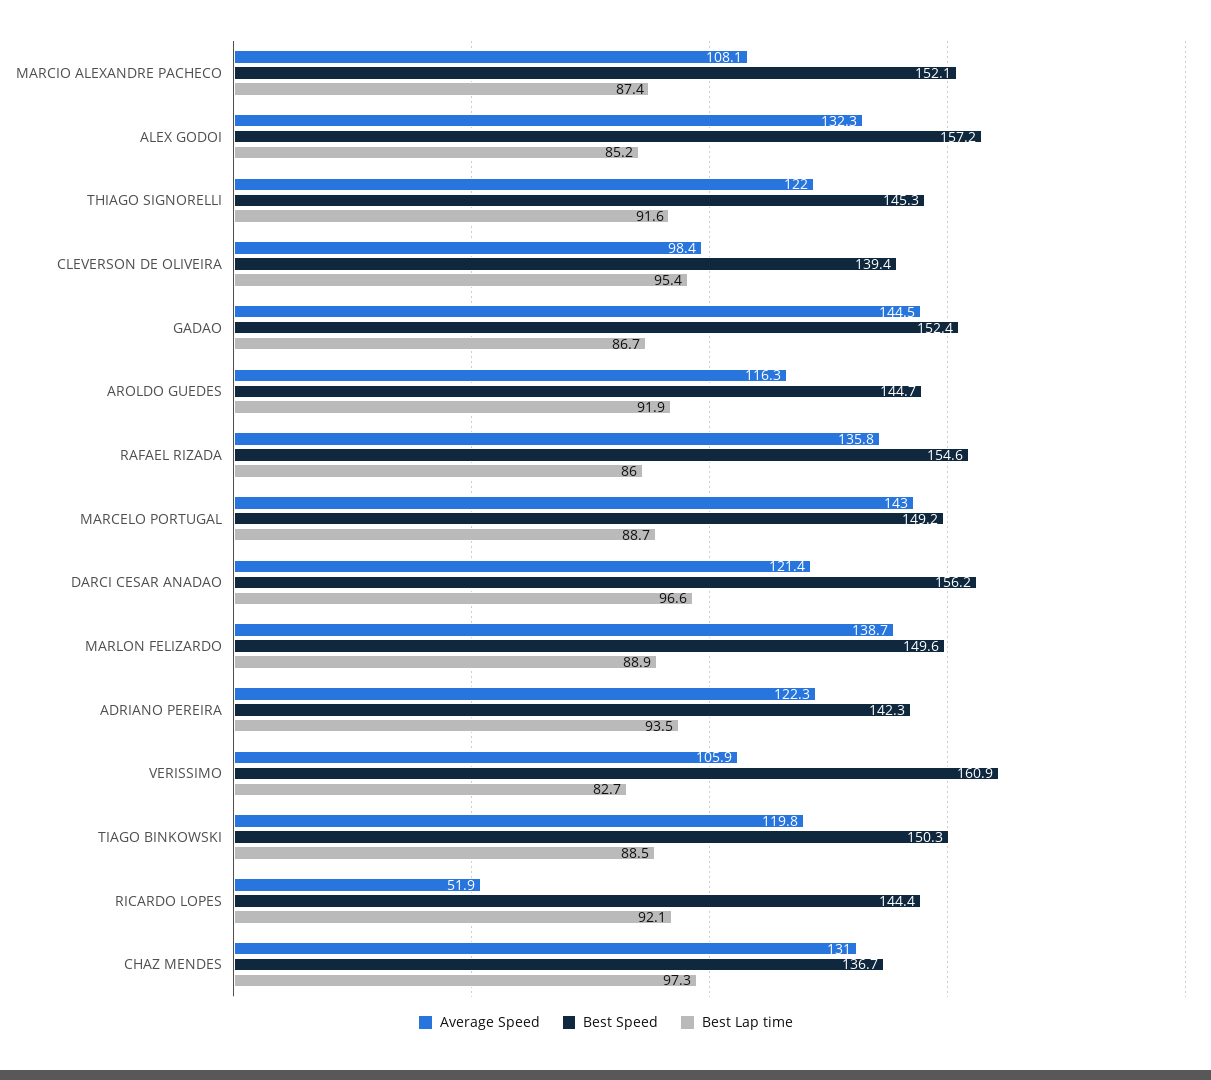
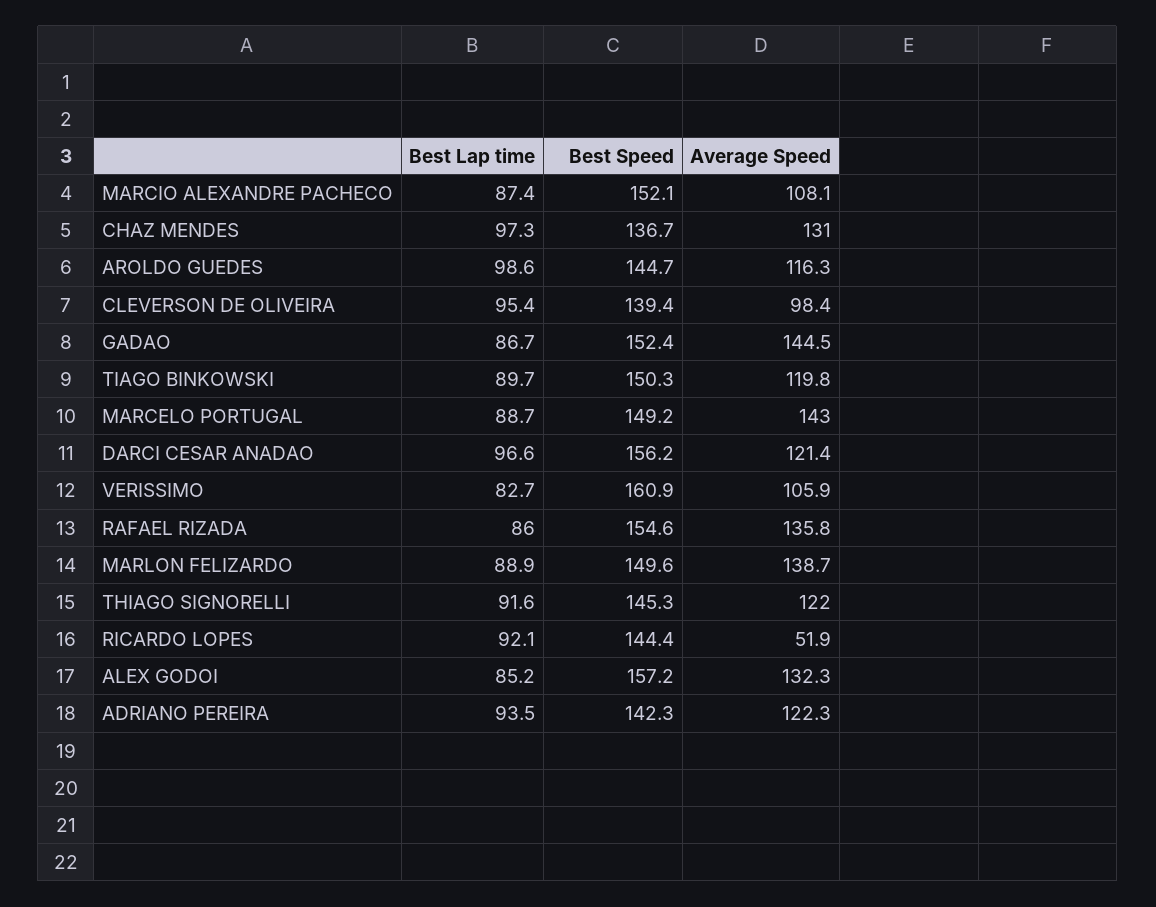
  {
    "Average Speed": {
      "MARCIO ALEXANDRE PACHECO": 108.1,
      "ALEX GODOI": 132.3,
      "THIAGO SIGNORELLI": 122,
      "CLEVERSON DE OLIVEIRA": 98.4,
      "GADAO": 144.5,
      "AROLDO GUEDES": 116.3,
      "RAFAEL RIZADA": 135.8,
      "MARCELO PORTUGAL": 143,
      "DARCI CESAR ANADAO": 121.4,
      "MARLON FELIZARDO": 138.7,
      "ADRIANO PEREIRA": 122.3,
      "VERISSIMO": 105.9,
      "TIAGO BINKOWSKI": 119.8,
      "RICARDO LOPES": 51.9,
      "CHAZ MENDES": 131
    },
    "Best Speed": {
      "MARCIO ALEXANDRE PACHECO": 152.1,
      "ALEX GODOI": 157.2,
      "THIAGO SIGNORELLI": 145.3,
      "CLEVERSON DE OLIVEIRA": 139.4,
      "GADAO": 152.4,
      "AROLDO GUEDES": 144.7,
      "RAFAEL RIZADA": 154.6,
      "MARCELO PORTUGAL": 149.2,
      "DARCI CESAR ANADAO": 156.2,
      "MARLON FELIZARDO": 149.6,
      "ADRIANO PEREIRA": 142.3,
      "VERISSIMO": 160.9,
      "TIAGO BINKOWSKI": 150.3,
      "RICARDO LOPES": 144.4,
      "CHAZ MENDES": 136.7
    },
    "Best Lap time": {
      "MARCIO ALEXANDRE PACHECO": 87.4,
      "ALEX GODOI": 85.2,
      "THIAGO SIGNORELLI": 91.6,
      "CLEVERSON DE OLIVEIRA": 95.4,
      "GADAO": 86.7,
-     "AROLDO GUEDES": 91.9,
+     "AROLDO GUEDES": 98.6,
      "RAFAEL RIZADA": 86,
      "MARCELO PORTUGAL": 88.7,
      "DARCI CESAR ANADAO": 96.6,
      "MARLON FELIZARDO": 88.9,
      "ADRIANO PEREIRA": 93.5,
      "VERISSIMO": 82.7,
-     "TIAGO BINKOWSKI": 88.5,
+     "TIAGO BINKOWSKI": 89.7,
      "RICARDO LOPES": 92.1,
      "CHAZ MENDES": 97.3
    }
  }

